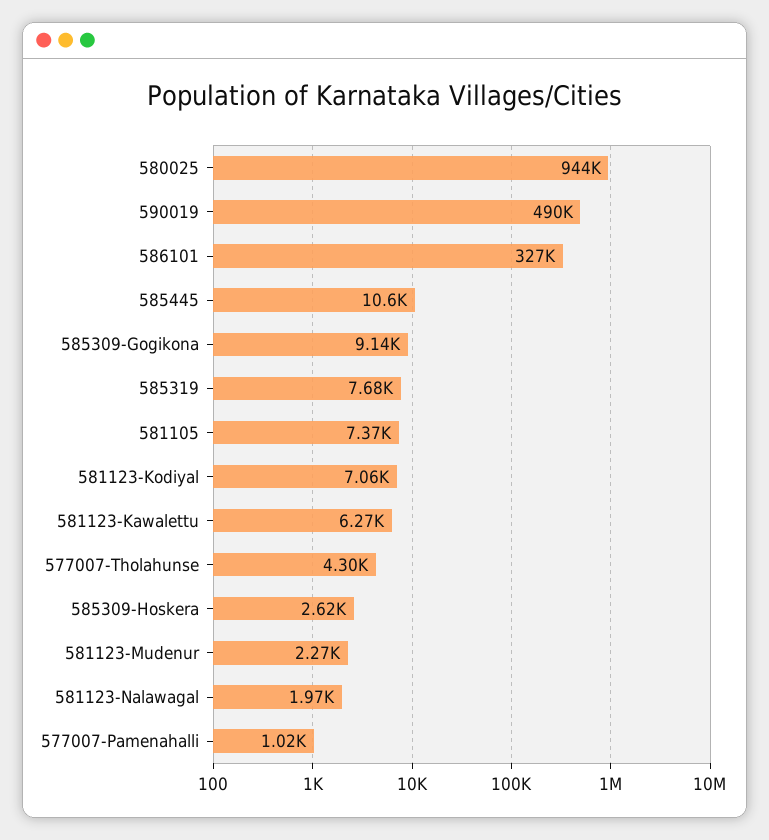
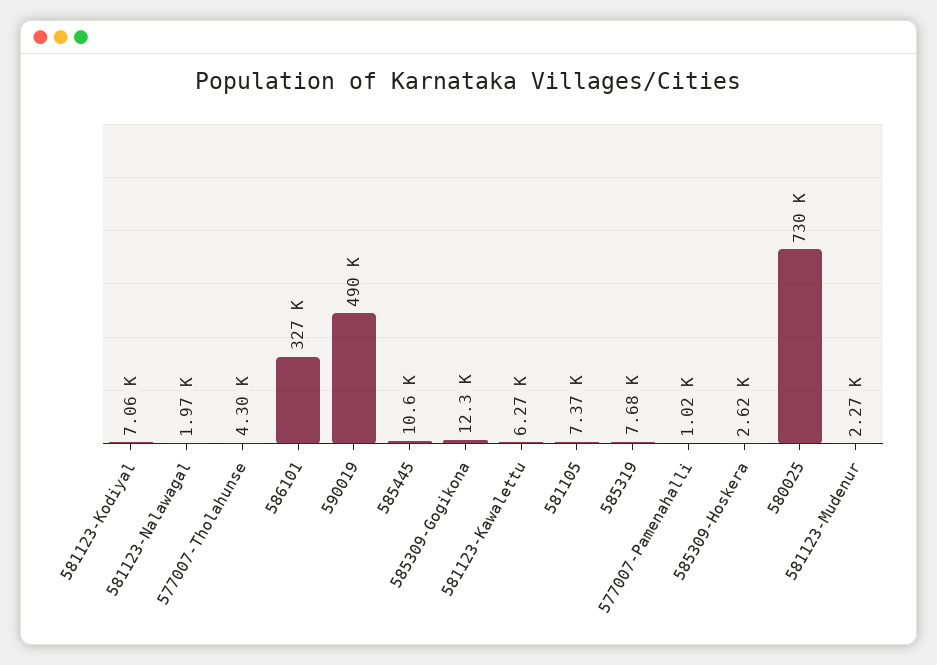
  {
-   "580025": 944000,
+   "580025": 730000,
    "590019": 490000,
    "586101": 327000,
    "585445": 10600,
-   "585309-Gogikona": 9140,
+   "585309-Gogikona": 12300,
    "585319": 7680,
    "581105": 7370,
    "581123-Kodiyal": 7060,
    "581123-Kawalettu": 6270,
    "577007-Tholahunse": 4300,
    "585309-Hoskera": 2620,
    "581123-Mudenur": 2270,
    "581123-Nalawagal": 1970,
    "577007-Pamenahalli": 1020
  }

